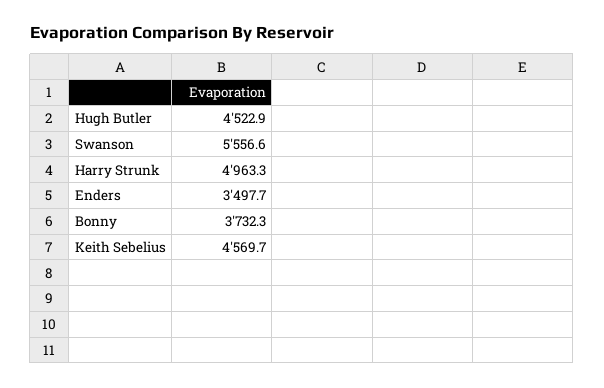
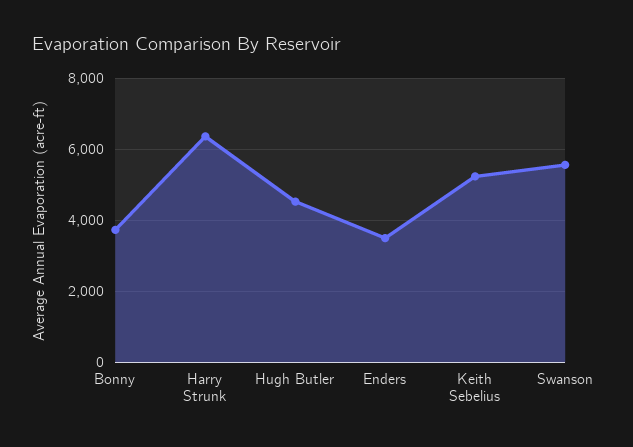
  {
    "Hugh Butler": 4522.9,
    "Swanson": 5556.6,
-   "Harry Strunk": 4963.3,
+   "Harry Strunk": 6400,
    "Enders": 3497.7,
    "Bonny": 3732.3,
-   "Keith Sebelius": 4569.7
+   "Keith Sebelius": 5200
  }

